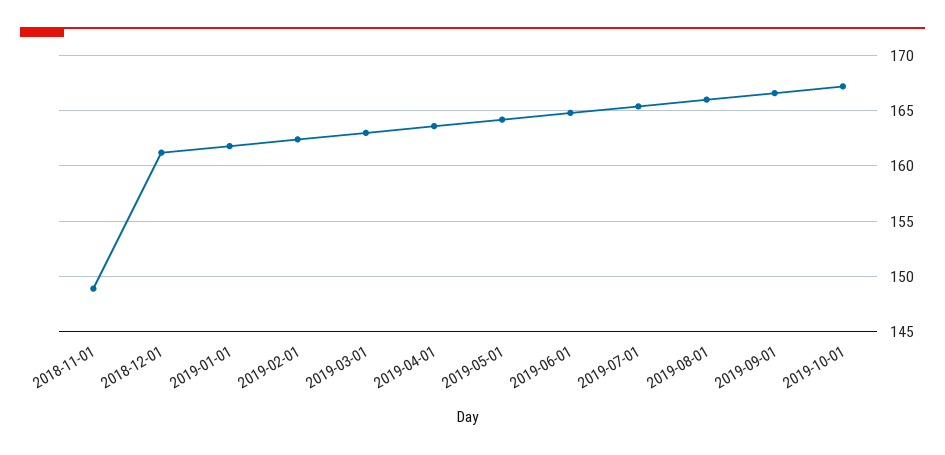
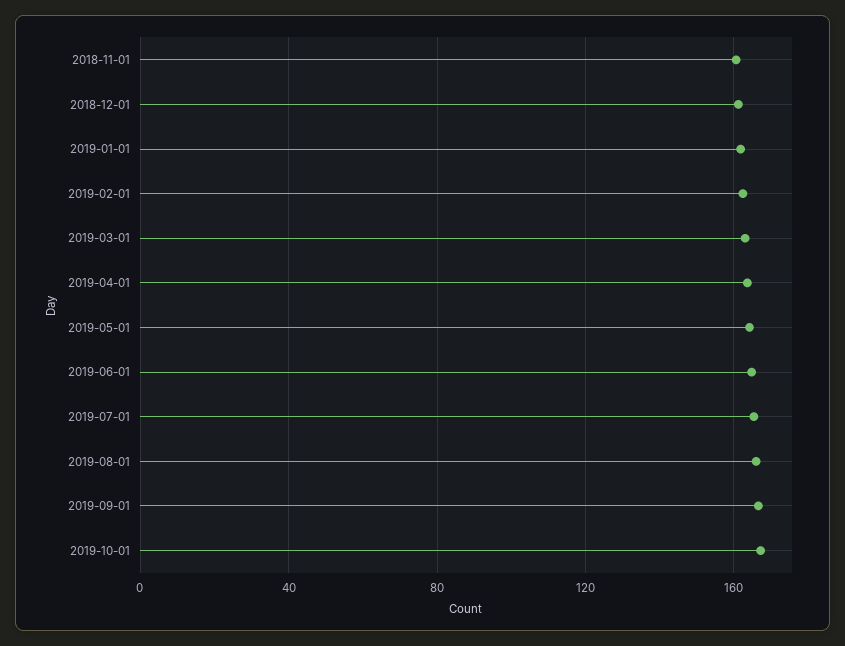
  {
-   "2018-11-01": 149,
+   "2018-11-01": 160,
    "2018-12-01": 161,
    "2019-01-01": 162,
    "2019-02-01": 162,
    "2019-03-01": 163,
    "2019-04-01": 164,
    "2019-05-01": 164,
    "2019-06-01": 165,
    "2019-07-01": 165,
    "2019-08-01": 166,
    "2019-09-01": 167,
    "2019-10-01": 167
  }

